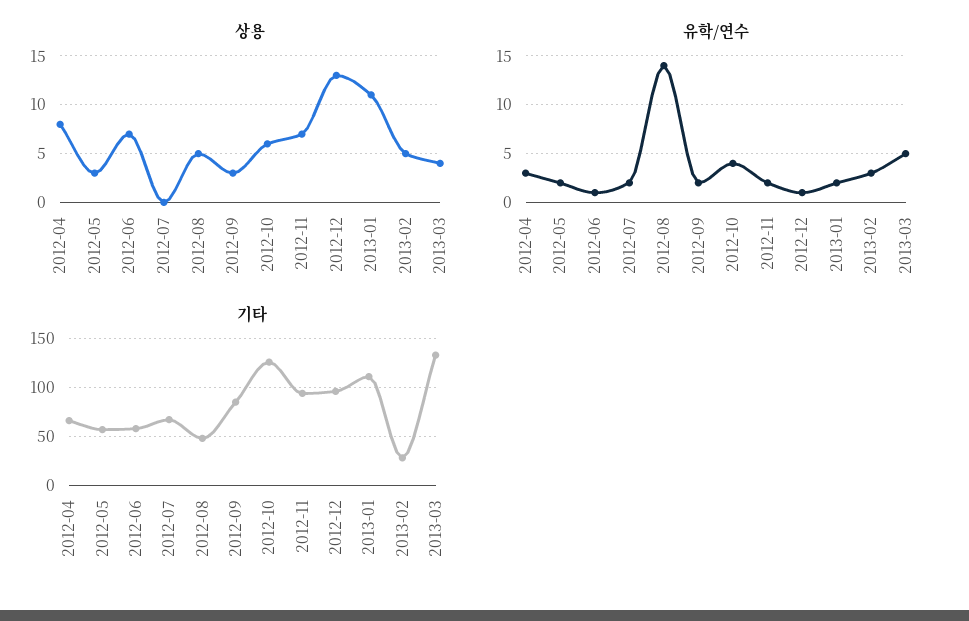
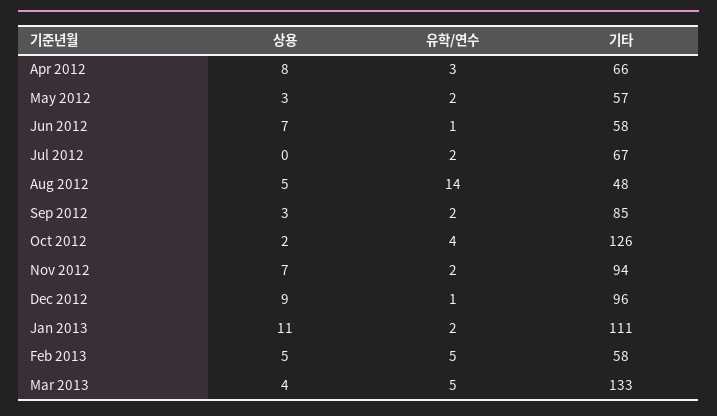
  {
    "상용": {
      "2012-04": 8,
      "2012-05": 3,
      "2012-06": 7,
      "2012-07": 0,
      "2012-08": 5,
      "2012-09": 3,
-     "2012-10": 6,
+     "2012-10": 2,
      "2012-11": 7,
-     "2012-12": 13,
+     "2012-12": 9,
      "2013-01": 11,
      "2013-02": 5,
      "2013-03": 4
    },
    "유학/연수": {
      "2012-04": 3,
      "2012-05": 2,
      "2012-06": 1,
      "2012-07": 2,
      "2012-08": 14,
      "2012-09": 2,
      "2012-10": 4,
      "2012-11": 2,
      "2012-12": 1,
      "2013-01": 2,
-     "2013-02": 3,
+     "2013-02": 5,
      "2013-03": 5
    },
    "기타": {
      "2012-04": 66,
      "2012-05": 57,
      "2012-06": 58,
      "2012-07": 67,
      "2012-08": 48,
      "2012-09": 85,
      "2012-10": 126,
      "2012-11": 94,
      "2012-12": 96,
      "2013-01": 111,
-     "2013-02": 30,
+     "2013-02": 58,
      "2013-03": 133
    }
  }

